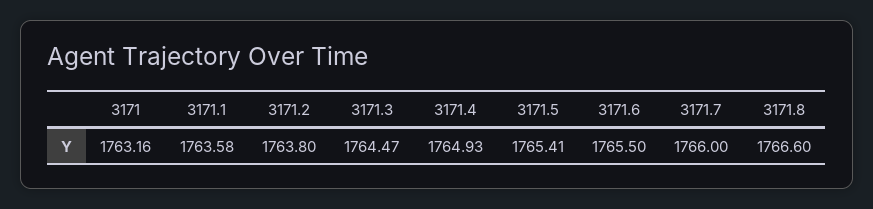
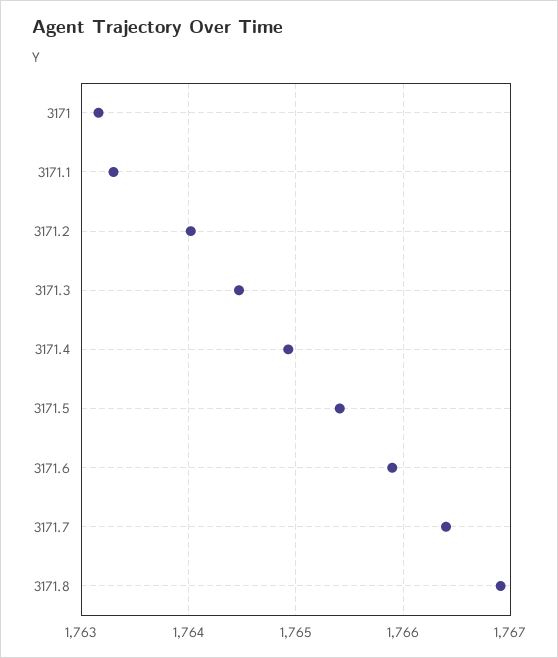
  {
    "3171": 1763.16,
-   "3171.1": 1763.58,
+   "3171.1": 1763.3,
-   "3171.2": 1763.8,
+   "3171.2": 1764,
    "3171.3": 1764.47,
    "3171.4": 1764.93,
    "3171.5": 1765.41,
-   "3171.6": 1765.5,
+   "3171.6": 1765.9,
-   "3171.7": 1766,
+   "3171.7": 1766.4,
-   "3171.8": 1766.6
+   "3171.8": 1766.9
  }

